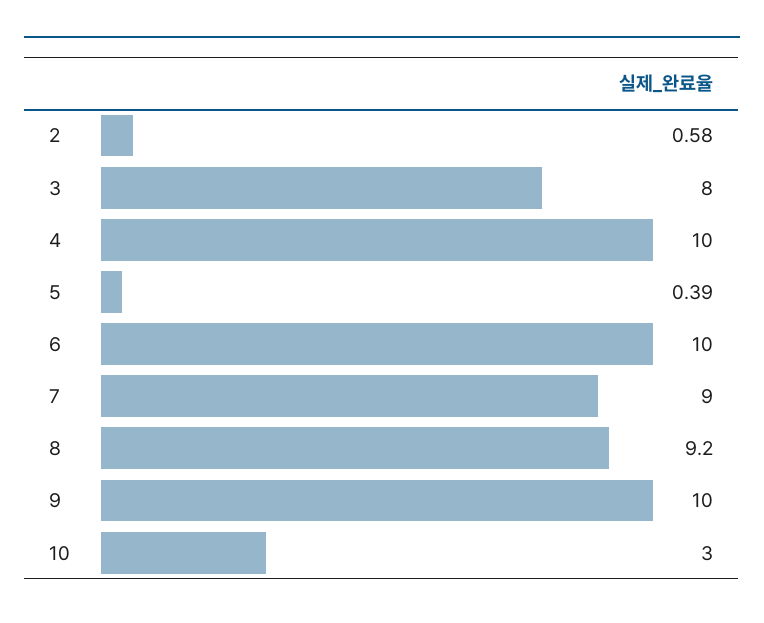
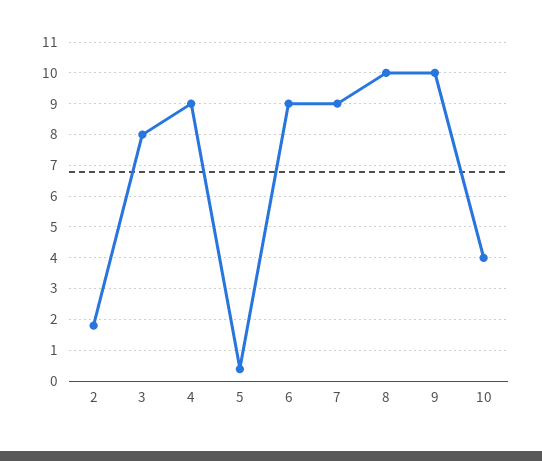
  {
-   "2": 0.58,
+   "2": 1.8,
    "3": 8,
-   "4": 10,
+   "4": 9,
    "5": 0.39,
-   "6": 10,
+   "6": 9,
    "7": 9,
-   "8": 9.2,
+   "8": 10,
    "9": 10,
-   "10": 3
+   "10": 4
  }

